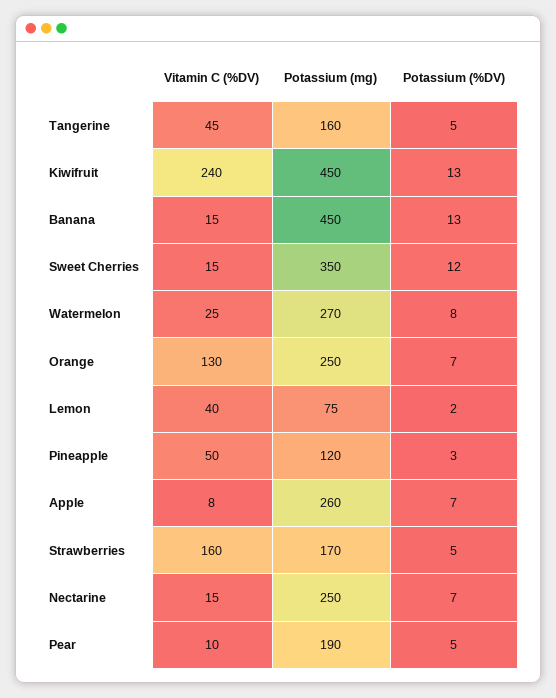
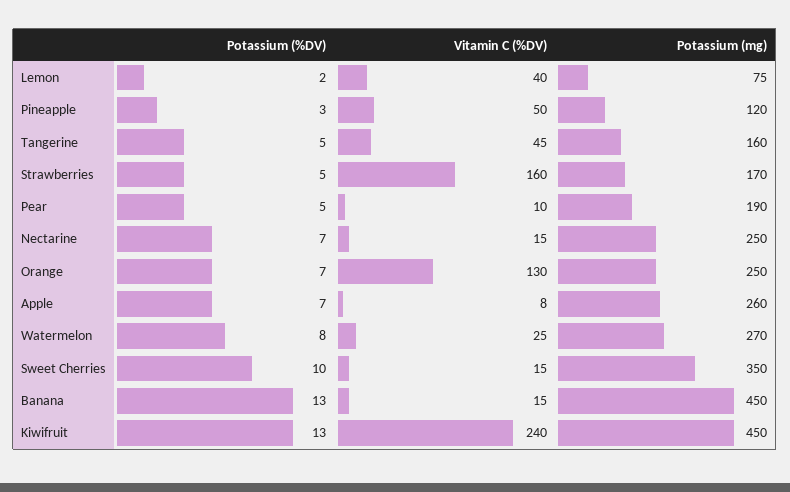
  {
    "Vitamin C (%DV)": {
      "Tangerine": 45,
      "Kiwifruit": 240,
      "Banana": 15,
      "Sweet Cherries": 15,
      "Watermelon": 25,
      "Orange": 130,
      "Lemon": 40,
      "Pineapple": 50,
      "Apple": 8,
      "Strawberries": 160,
      "Nectarine": 15,
      "Pear": 10
    },
    "Potassium (mg)": {
      "Tangerine": 160,
      "Kiwifruit": 450,
      "Banana": 450,
      "Sweet Cherries": 350,
      "Watermelon": 270,
      "Orange": 250,
      "Lemon": 75,
      "Pineapple": 120,
      "Apple": 260,
      "Strawberries": 170,
      "Nectarine": 250,
      "Pear": 190
    },
    "Potassium (%DV)": {
      "Tangerine": 5,
      "Kiwifruit": 13,
      "Banana": 13,
-     "Sweet Cherries": 12,
+     "Sweet Cherries": 10,
      "Watermelon": 8,
      "Orange": 7,
      "Lemon": 2,
      "Pineapple": 3,
      "Apple": 7,
      "Strawberries": 5,
      "Nectarine": 7,
      "Pear": 5
    }
  }

